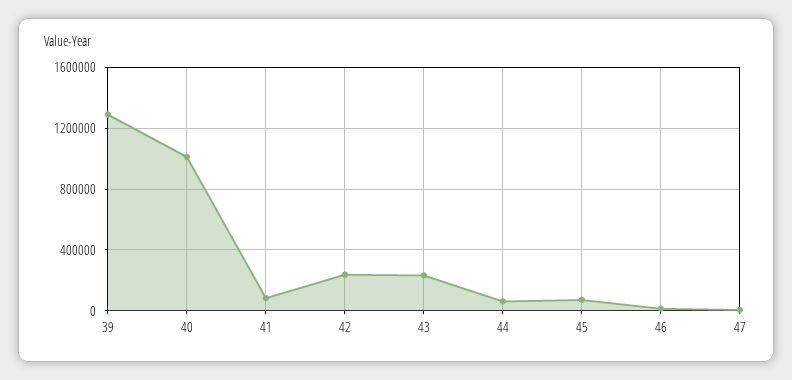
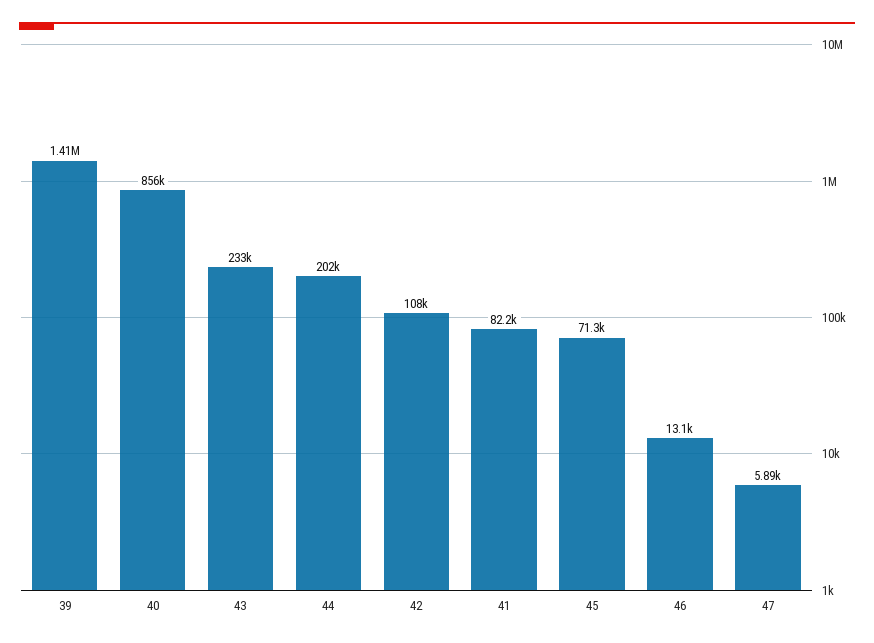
  {
-   "39": 1300000,
+   "39": 1410000,
-   "40": 1000000,
+   "40": 856000,
    "41": 82200,
-   "42": 250000,
+   "42": 108000,
    "43": 233000,
-   "44": 50000,
+   "44": 202000,
    "45": 71300,
    "46": 13100,
    "47": 5890
  }

